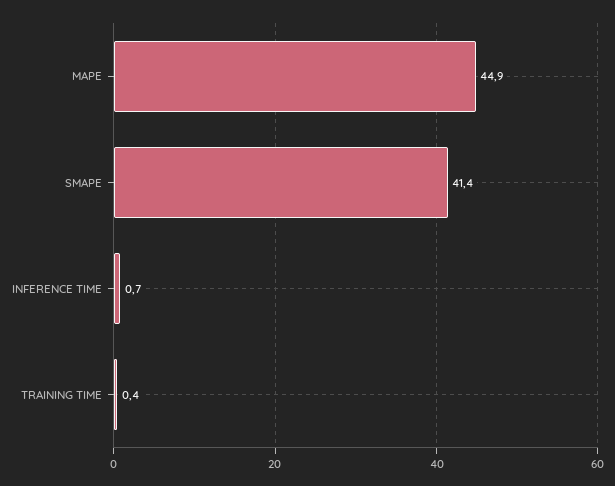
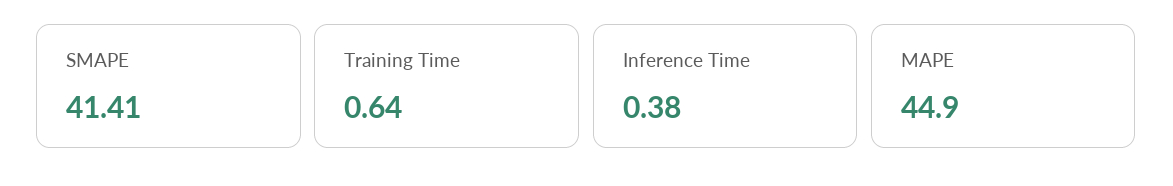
  {
    "MAPE": 44.9,
    "SMAPE": 41.41,
-   "INFERENCE TIME": 0.7,
+   "INFERENCE TIME": 0.38,
-   "TRAINING TIME": 0.4
+   "TRAINING TIME": 0.64
  }

